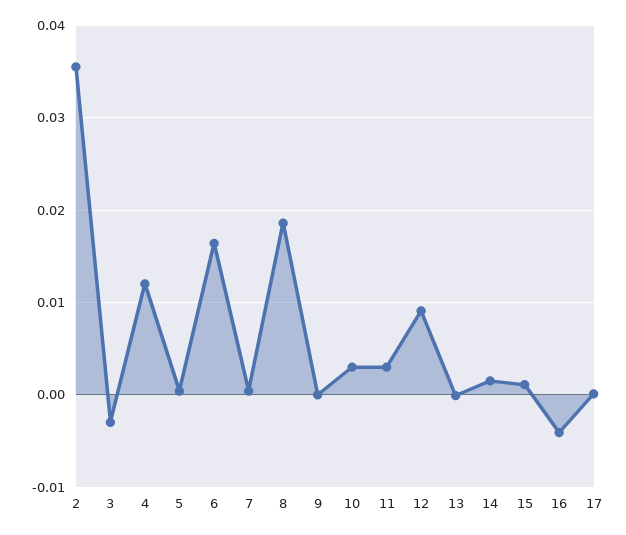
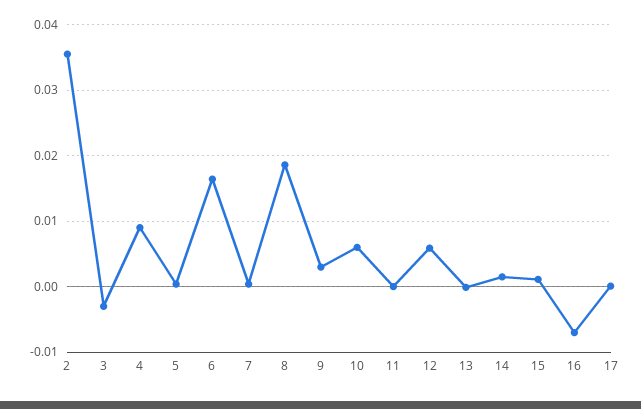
  {
    "2": 0.036,
    "3": -0.003,
-   "4": 0.012,
+   "4": 0.009,
    "5": 0,
    "6": 0.016,
    "7": 0,
    "8": 0.019,
-   "9": 0,
+   "9": 0.003,
-   "10": 0.003,
+   "10": 0.006,
-   "11": 0.003,
+   "11": 0,
-   "12": 0.009,
+   "12": 0.006,
    "13": 0,
    "14": 0.002,
    "15": 0.001,
-   "16": -0.004,
+   "16": -0.007,
    "17": 0
  }

